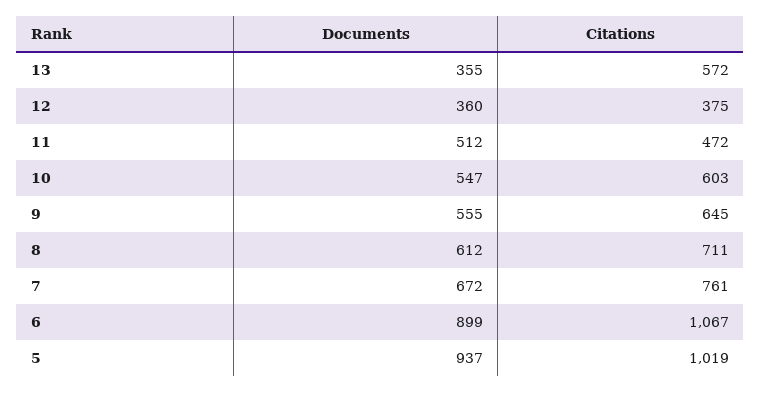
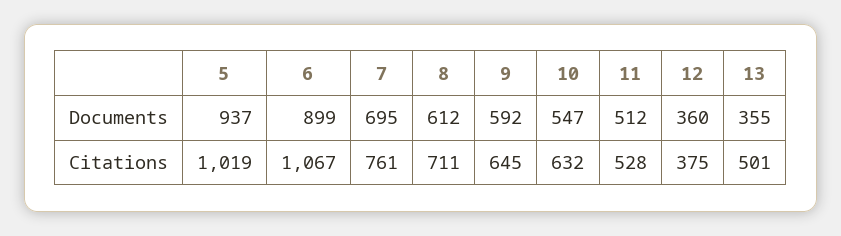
  {
    "Documents": {
      "13": 355,
      "12": 360,
      "11": 512,
      "10": 547,
-     "9": 555,
+     "9": 592,
      "8": 612,
-     "7": 672,
+     "7": 695,
      "6": 899,
      "5": 937
    },
    "Citations": {
-     "13": 572,
+     "13": 501,
      "12": 375,
-     "11": 472,
+     "11": 528,
-     "10": 603,
+     "10": 632,
      "9": 645,
      "8": 711,
      "7": 761,
      "6": 1067,
      "5": 1019
    }
  }

